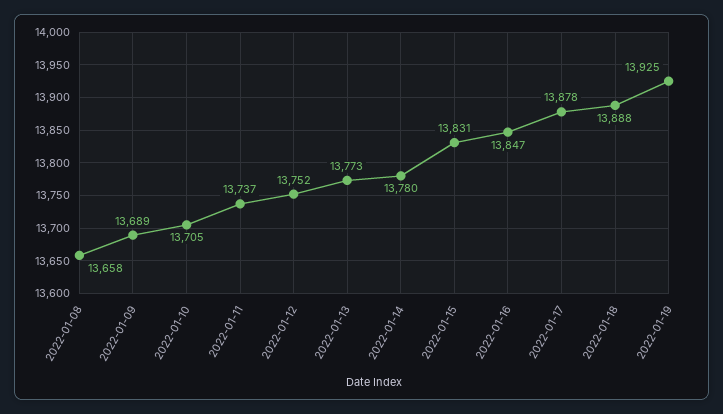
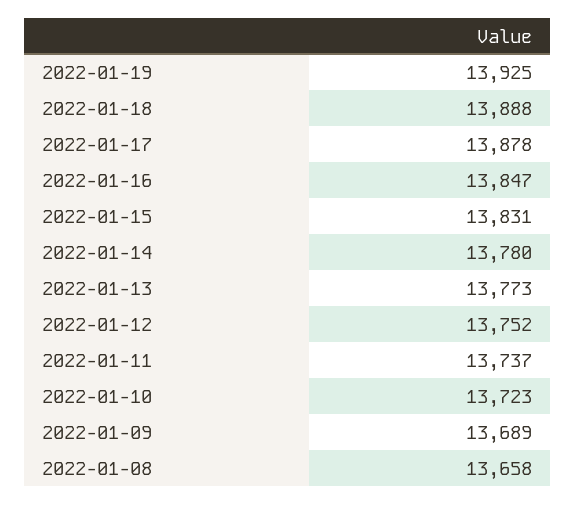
  {
    "2022-01-08": 13658,
    "2022-01-09": 13689,
-   "2022-01-10": 13705,
+   "2022-01-10": 13723,
    "2022-01-11": 13737,
    "2022-01-12": 13752,
    "2022-01-13": 13773,
    "2022-01-14": 13780,
    "2022-01-15": 13831,
    "2022-01-16": 13847,
    "2022-01-17": 13878,
    "2022-01-18": 13888,
    "2022-01-19": 13925
  }

